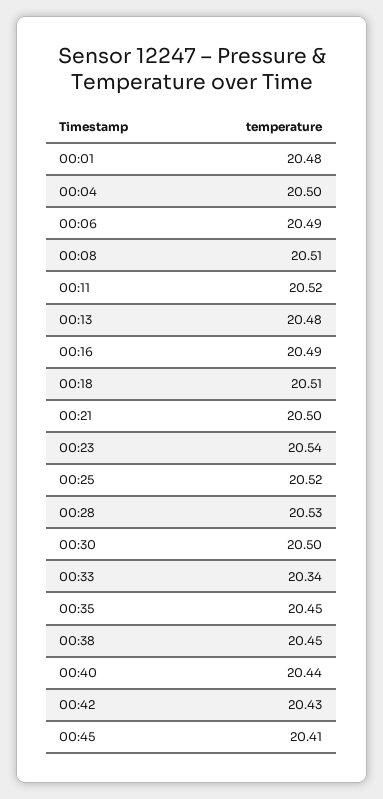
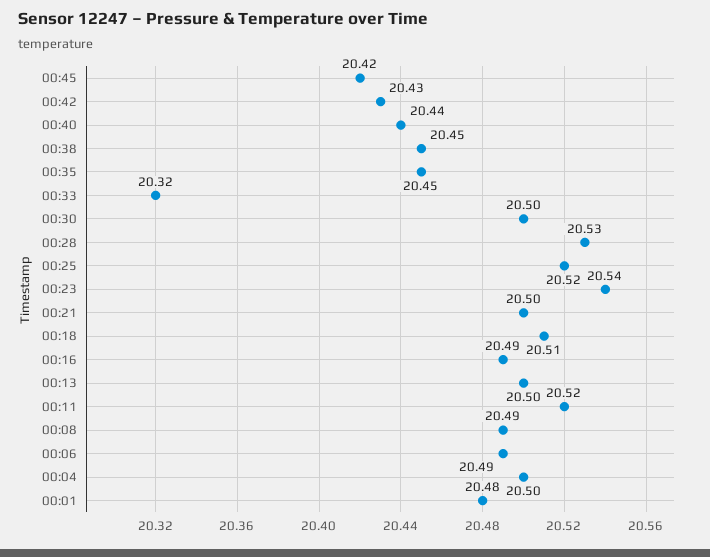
  {
    "00:01": 20.48,
    "00:04": 20.5,
    "00:06": 20.49,
-   "00:08": 20.51,
+   "00:08": 20.49,
    "00:11": 20.52,
-   "00:13": 20.48,
+   "00:13": 20.5,
    "00:16": 20.49,
    "00:18": 20.51,
    "00:21": 20.5,
    "00:23": 20.54,
    "00:25": 20.52,
    "00:28": 20.53,
    "00:30": 20.5,
-   "00:33": 20.34,
+   "00:33": 20.32,
    "00:35": 20.45,
    "00:38": 20.45,
    "00:40": 20.44,
    "00:42": 20.43,
-   "00:45": 20.41
+   "00:45": 20.42
  }

